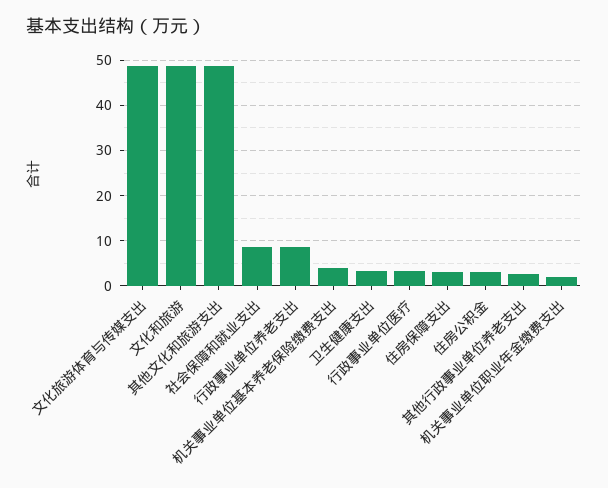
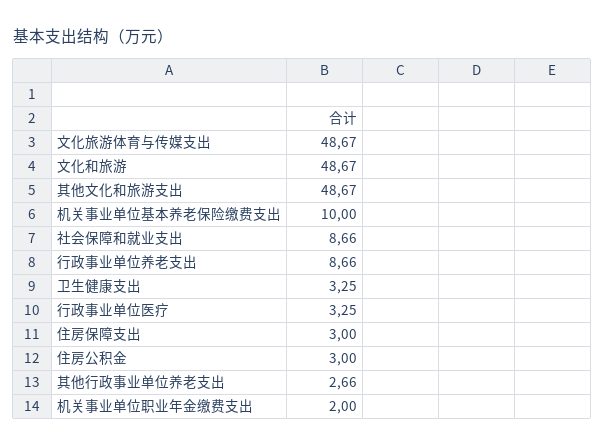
  {
    "文化旅游体育与传媒支出": 48.67,
    "文化和旅游": 48.67,
    "其他文化和旅游支出": 48.67,
    "社会保障和就业支出": 8.66,
    "行政事业单位养老支出": 8.66,
-   "机关事业单位基本养老保险缴费支出": 4,
+   "机关事业单位基本养老保险缴费支出": 10,
    "卫生健康支出": 3.25,
    "行政事业单位医疗": 3.25,
    "住房保障支出": 3,
    "住房公积金": 3,
    "其他行政事业单位养老支出": 2.66,
    "机关事业单位职业年金缴费支出": 2
  }

